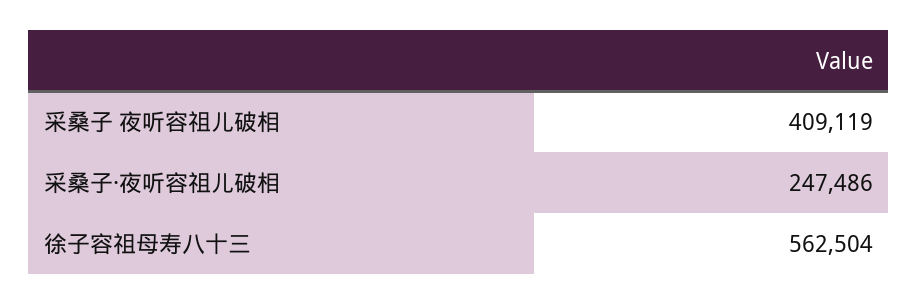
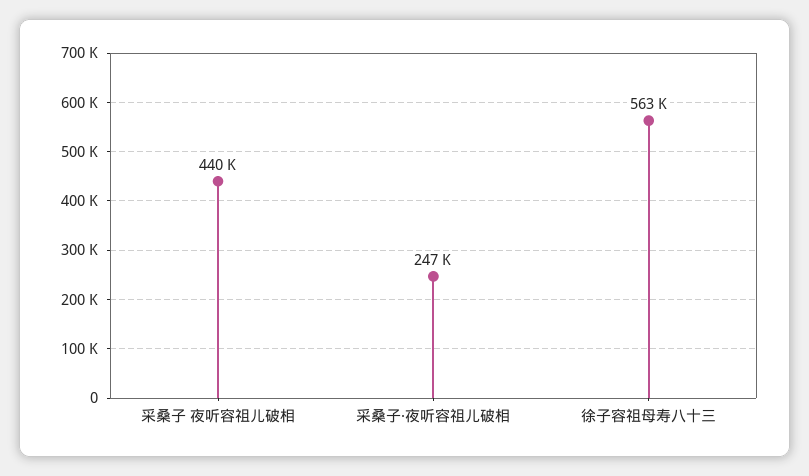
  {
-   "采桑子 夜听容祖儿破相": 409119,
+   "采桑子 夜听容祖儿破相": 440000,
    "采桑子·夜听容祖儿破相": 247486,
    "徐子容祖母寿八十三": 562504
  }

